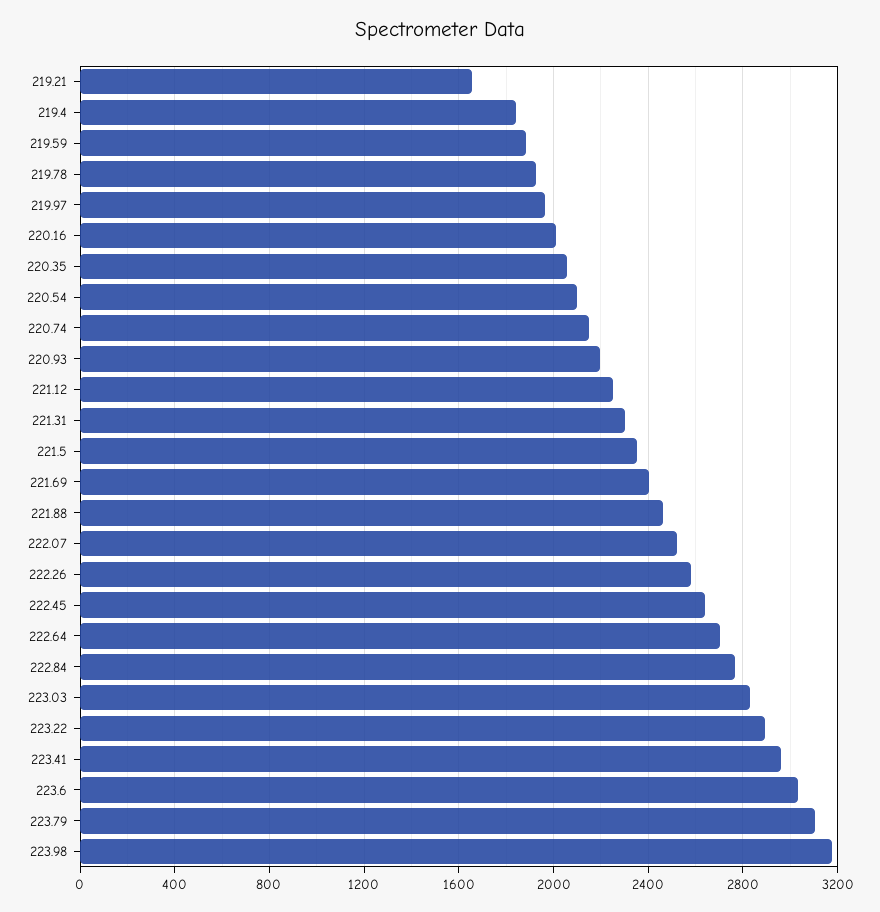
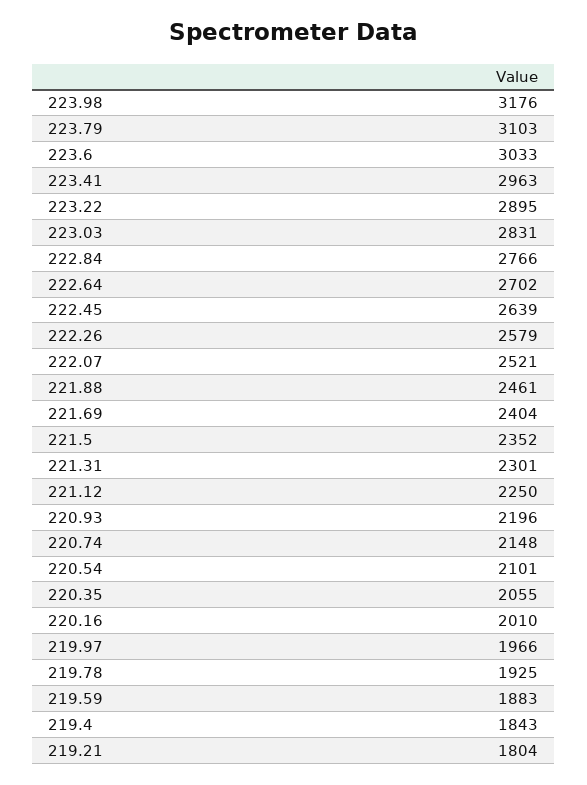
  {
-   "219.21": 1650,
+   "219.21": 1804,
    "219.4": 1843,
    "219.59": 1883,
    "219.78": 1925,
    "219.97": 1966,
    "220.16": 2010,
    "220.35": 2055,
    "220.54": 2101,
    "220.74": 2148,
    "220.93": 2196,
    "221.12": 2250,
    "221.31": 2301,
    "221.5": 2352,
    "221.69": 2404,
    "221.88": 2461,
    "222.07": 2521,
    "222.26": 2579,
    "222.45": 2639,
    "222.64": 2702,
    "222.84": 2766,
    "223.03": 2831,
    "223.22": 2895,
    "223.41": 2963,
    "223.6": 3033,
    "223.79": 3103,
    "223.98": 3176
  }

